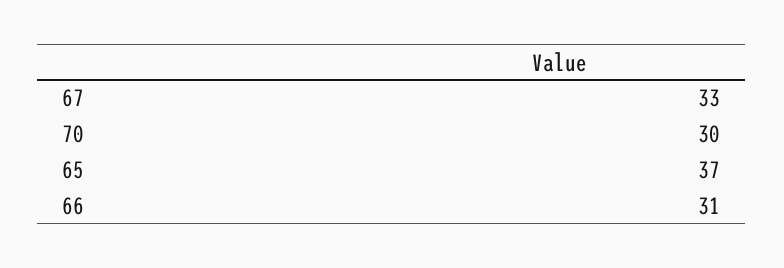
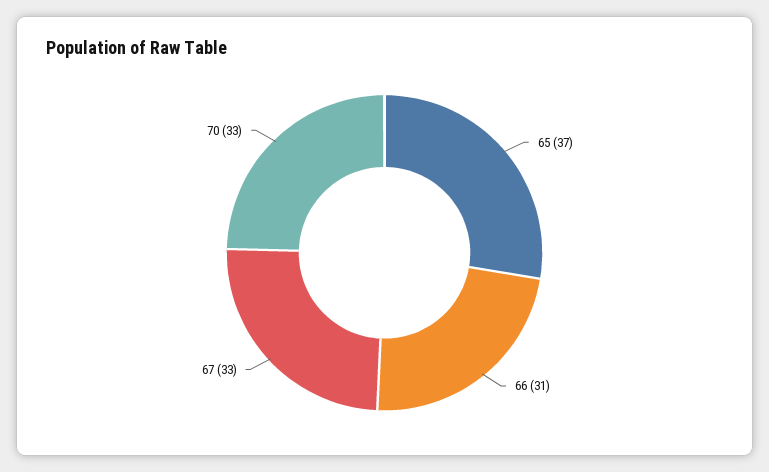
  {
    "67": 33,
-   "70": 30,
+   "70": 33,
    "65": 37,
    "66": 31
  }

